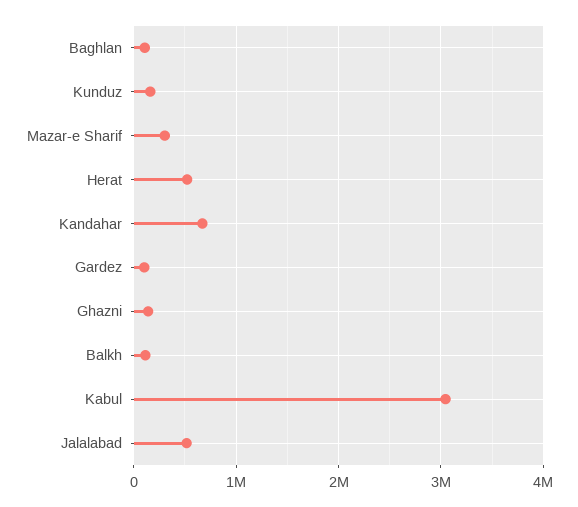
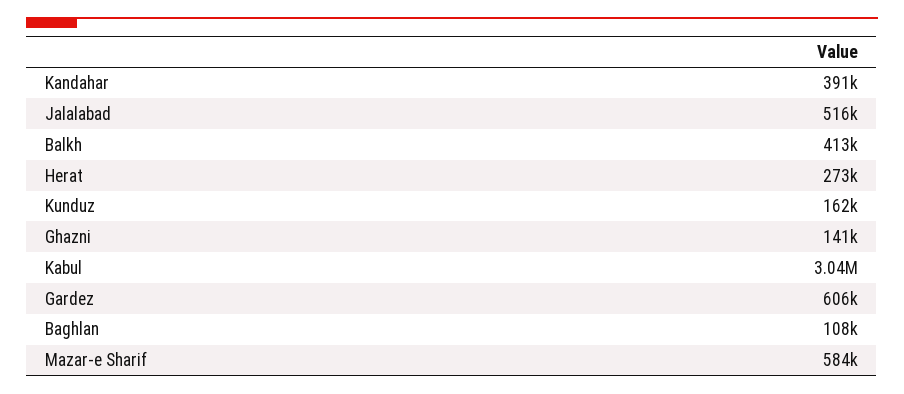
  {
    "Baghlan": 108000,
    "Kunduz": 162000,
-   "Mazar-e Sharif": 300000,
+   "Mazar-e Sharif": 584000,
-   "Herat": 500000,
+   "Herat": 273000,
-   "Kandahar": 700000,
+   "Kandahar": 391000,
-   "Gardez": 100000,
+   "Gardez": 606000,
    "Ghazni": 141000,
-   "Balkh": 100000,
+   "Balkh": 413000,
    "Kabul": 3040000,
    "Jalalabad": 516000
  }

